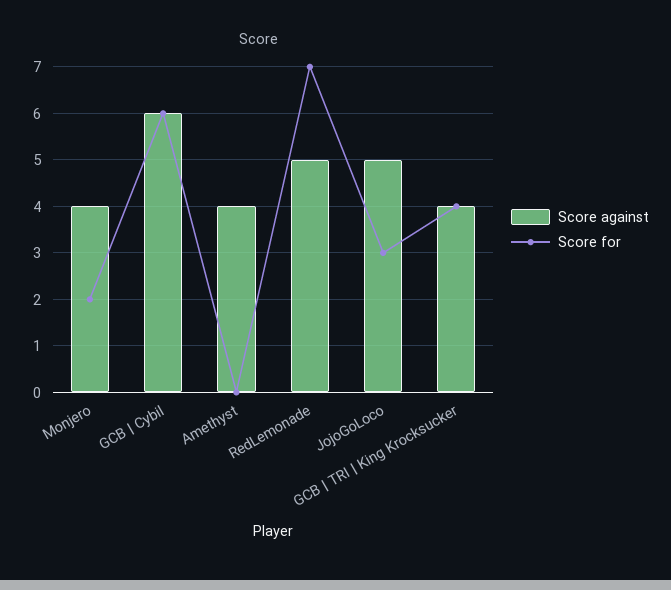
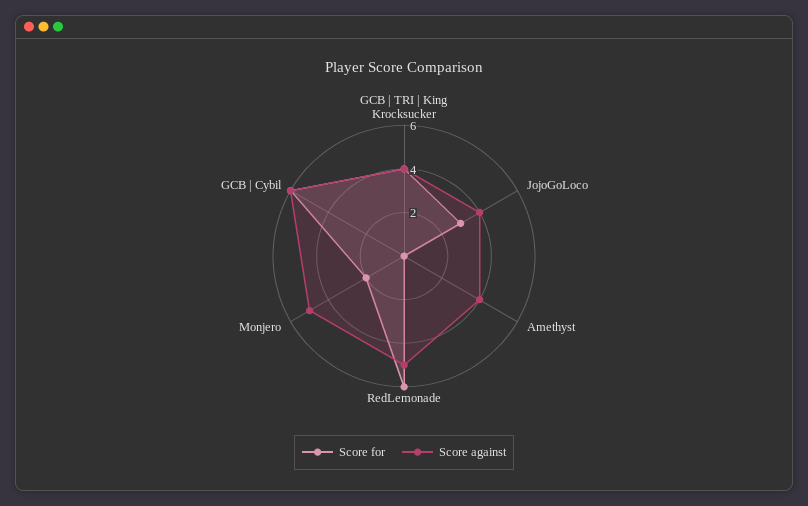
  {
    "Score against": {
-     "Monjero": 4,
+     "Monjero": 5,
      "GCB | Cybil": 6,
      "Amethyst": 4,
      "RedLemonade": 5,
-     "JojoGoLoco": 5,
+     "JojoGoLoco": 4,
      "GCB | TRI | King Krocksucker": 4
    },
    "Score for": {
      "Monjero": 2,
      "GCB | Cybil": 6,
      "Amethyst": 0,
-     "RedLemonade": 7,
+     "RedLemonade": 6,
      "JojoGoLoco": 3,
      "GCB | TRI | King Krocksucker": 4
    }
  }

